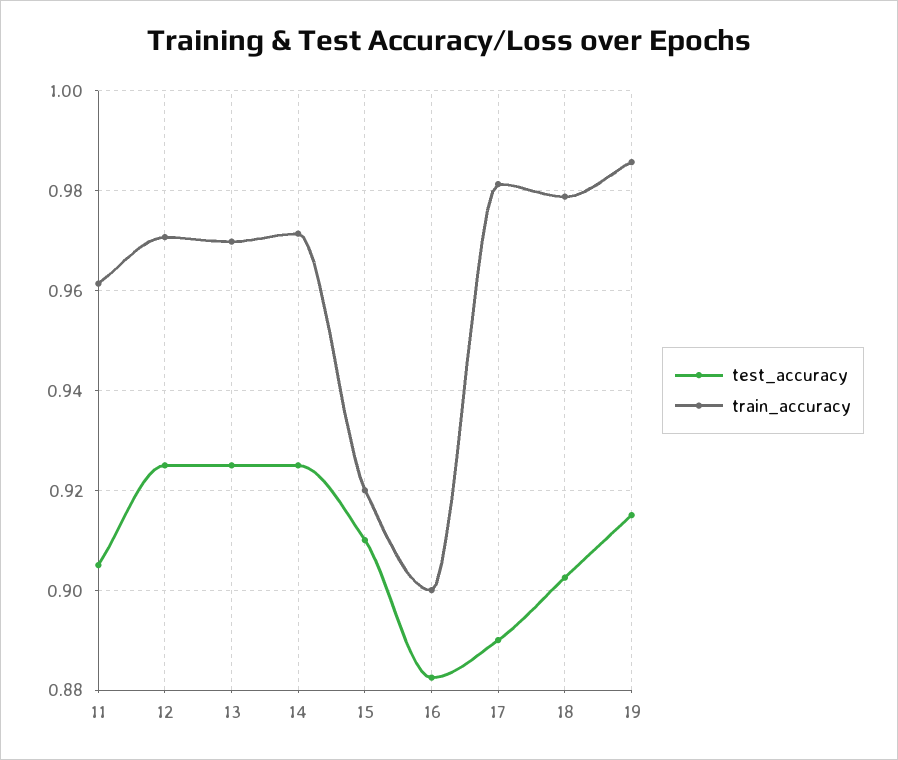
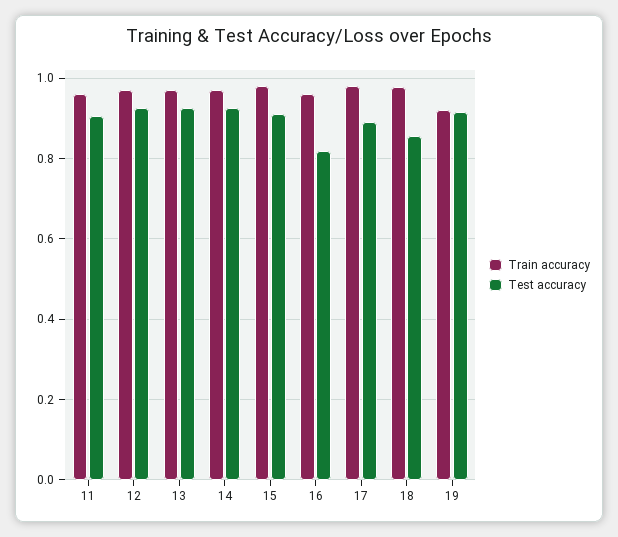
  {
    "test_accuracy": {
      "11": 0.906,
      "12": 0.926,
      "13": 0.926,
      "14": 0.926,
      "15": 0.91,
-     "16": 0.882,
+     "16": 0.82,
      "17": 0.89,
-     "18": 0.902,
+     "18": 0.86,
      "19": 0.916
    },
    "train_accuracy": {
      "11": 0.962,
      "12": 0.97,
      "13": 0.97,
      "14": 0.972,
-     "15": 0.92,
+     "15": 0.98,
-     "16": 0.9,
+     "16": 0.96,
      "17": 0.982,
      "18": 0.978,
-     "19": 0.986
+     "19": 0.92
    }
  }

